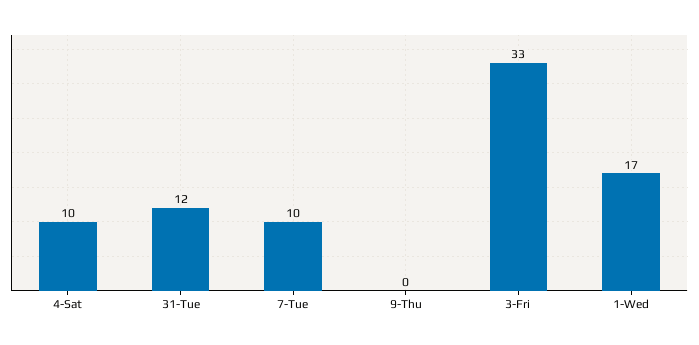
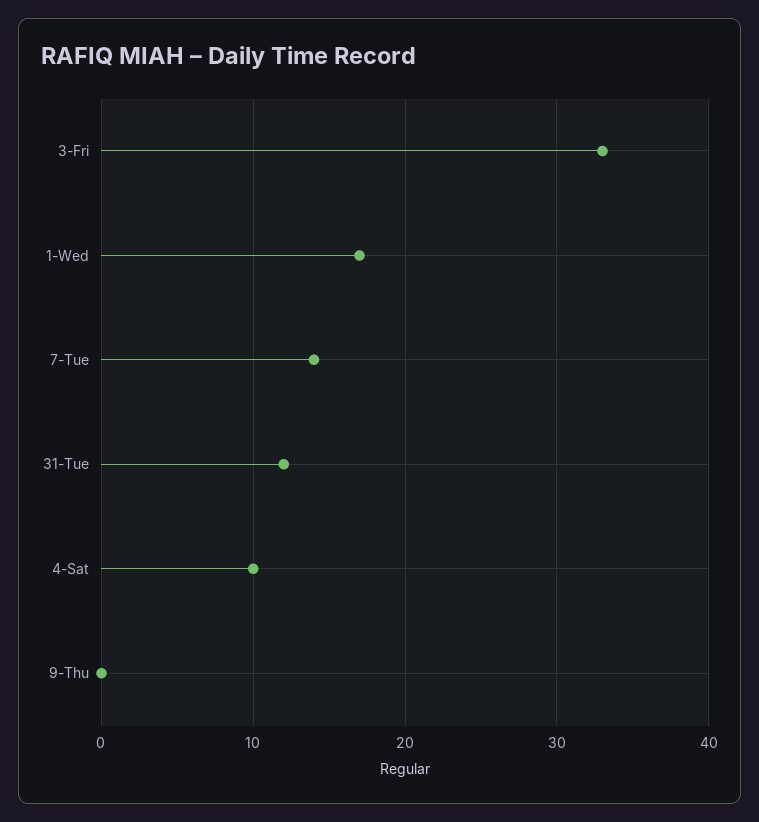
  {
    "4-Sat": 10,
    "31-Tue": 12,
-   "7-Tue": 10,
+   "7-Tue": 14,
    "9-Thu": 0,
    "3-Fri": 33,
    "1-Wed": 17
  }

